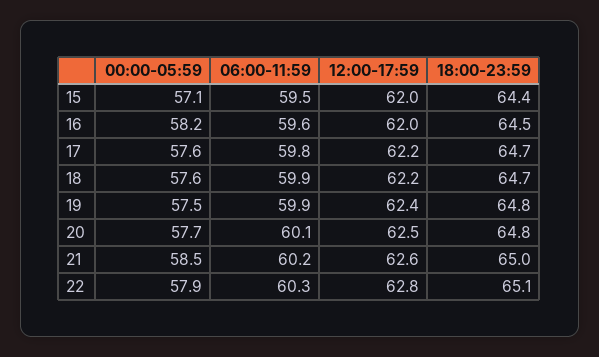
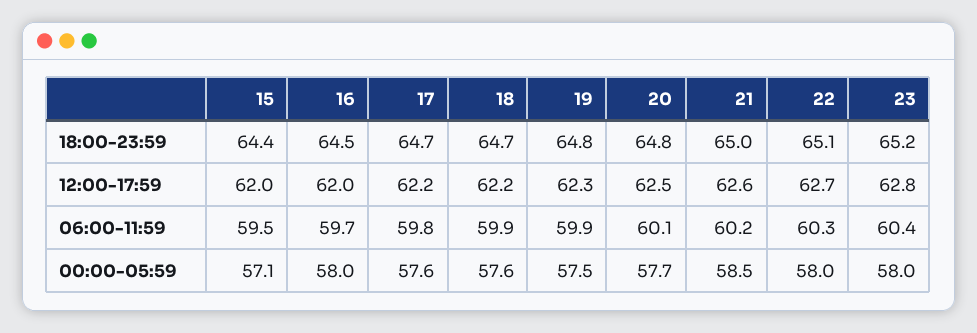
  {
    "00:00-05:59": {
      "15": 57.1,
-     "16": 58.2,
+     "16": 58,
      "17": 57.6,
      "18": 57.6,
      "19": 57.5,
      "20": 57.7,
      "21": 58.5,
-     "22": 57.9
+     "22": 58,
+     "23": 58
    },
    "06:00-11:59": {
      "15": 59.5,
-     "16": 59.6,
+     "16": 59.7,
      "17": 59.8,
      "18": 59.9,
      "19": 59.9,
      "20": 60.1,
      "21": 60.2,
-     "22": 60.3
+     "22": 60.3,
+     "23": 60.4
    },
    "12:00-17:59": {
      "15": 62,
      "16": 62,
      "17": 62.2,
      "18": 62.2,
-     "19": 62.4,
+     "19": 62.3,
      "20": 62.5,
      "21": 62.6,
-     "22": 62.8
+     "22": 62.7,
+     "23": 62.8
    },
    "18:00-23:59": {
      "15": 64.4,
      "16": 64.5,
      "17": 64.7,
      "18": 64.7,
      "19": 64.8,
      "20": 64.8,
      "21": 65,
-     "22": 65.1
+     "22": 65.1,
+     "23": 65.2
    }
  }

